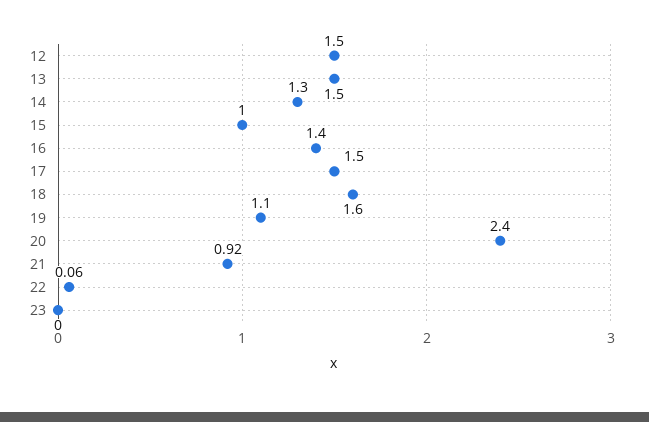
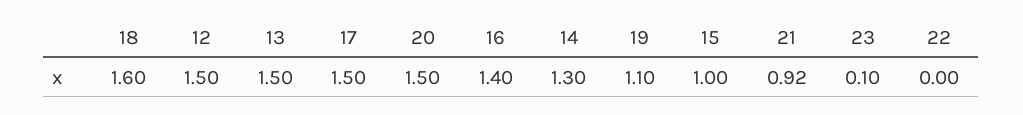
  {
    "12": 1.5,
    "13": 1.5,
    "14": 1.3,
    "15": 1,
    "16": 1.4,
    "17": 1.5,
    "18": 1.6,
    "19": 1.1,
-   "20": 2.4,
+   "20": 1.5,
    "21": 0.92,
-   "22": 0.06,
+   "22": 0,
-   "23": 0
+   "23": 0.1
  }

